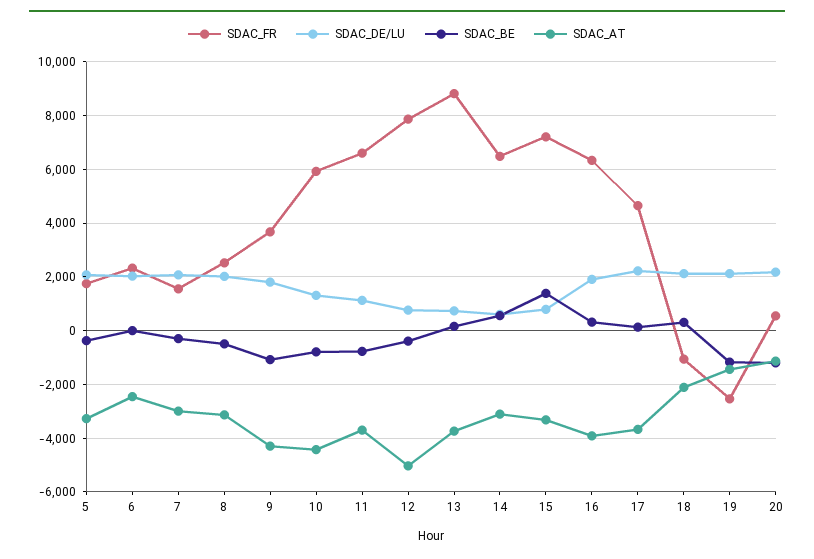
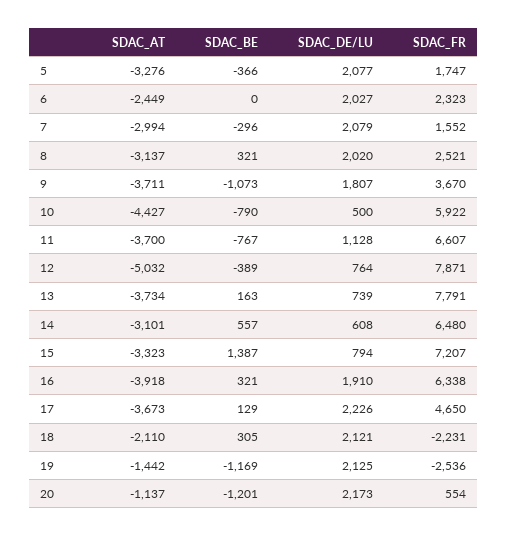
  {
    "SDAC_FR": {
      "5": 1747,
      "6": 2323,
      "7": 1552,
      "8": 2521,
      "9": 3670,
      "10": 5922,
      "11": 6607,
      "12": 7871,
-     "13": 8750,
+     "13": 7791,
      "14": 6480,
      "15": 7207,
      "16": 6338,
      "17": 4650,
-     "18": -1000,
+     "18": -2231,
      "19": -2536,
      "20": 554
    },
    "SDAC_DE/LU": {
      "5": 2077,
      "6": 2027,
      "7": 2079,
      "8": 2020,
      "9": 1807,
-     "10": 1250,
+     "10": 500,
      "11": 1128,
      "12": 764,
      "13": 739,
      "14": 608,
      "15": 794,
      "16": 1910,
      "17": 2226,
      "18": 2121,
      "19": 2125,
      "20": 2173
    },
    "SDAC_BE": {
      "5": -366,
      "6": 0,
      "7": -296,
-     "8": -500,
+     "8": 321,
      "9": -1073,
      "10": -790,
      "11": -767,
      "12": -389,
      "13": 163,
      "14": 557,
      "15": 1387,
      "16": 321,
      "17": 129,
      "18": 305,
      "19": -1169,
      "20": -1201
    },
    "SDAC_AT": {
      "5": -3276,
      "6": -2449,
      "7": -2994,
      "8": -3137,
-     "9": -4250,
+     "9": -3711,
      "10": -4427,
      "11": -3700,
      "12": -5032,
      "13": -3734,
      "14": -3101,
      "15": -3323,
      "16": -3918,
      "17": -3673,
      "18": -2110,
      "19": -1442,
      "20": -1137
    }
  }

